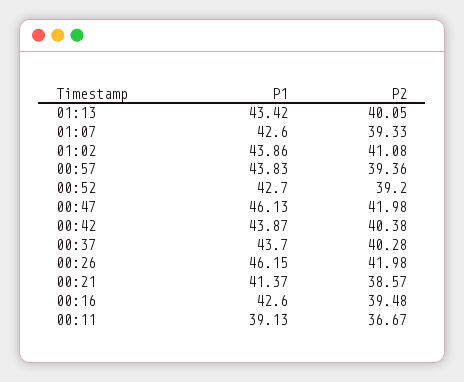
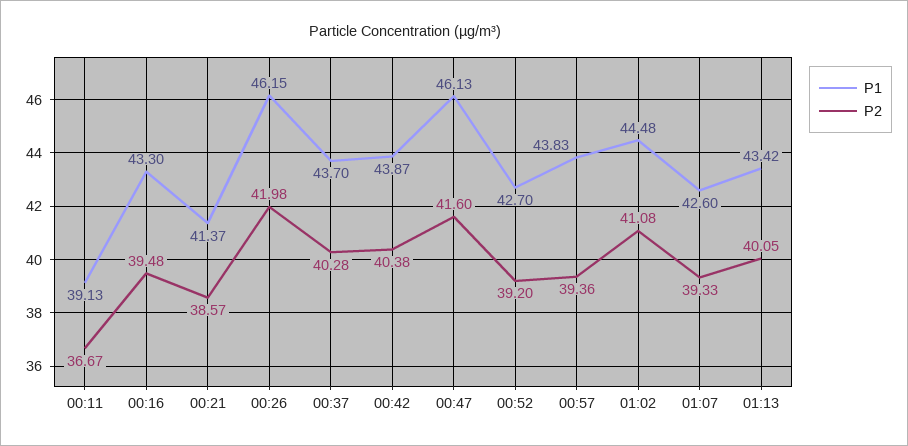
  {
    "P1": {
      "01:13": 43.42,
      "01:07": 42.6,
-     "01:02": 43.86,
+     "01:02": 44.48,
      "00:57": 43.83,
      "00:52": 42.7,
      "00:47": 46.13,
      "00:42": 43.87,
      "00:37": 43.7,
      "00:26": 46.15,
      "00:21": 41.37,
-     "00:16": 42.6,
+     "00:16": 43.3,
      "00:11": 39.13
    },
    "P2": {
      "01:13": 40.05,
      "01:07": 39.33,
      "01:02": 41.08,
      "00:57": 39.36,
      "00:52": 39.2,
-     "00:47": 41.98,
+     "00:47": 41.6,
      "00:42": 40.38,
      "00:37": 40.28,
      "00:26": 41.98,
      "00:21": 38.57,
      "00:16": 39.48,
      "00:11": 36.67
    }
  }

